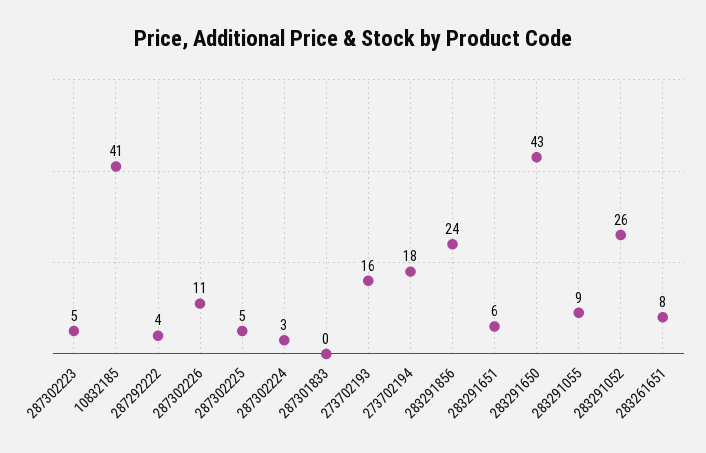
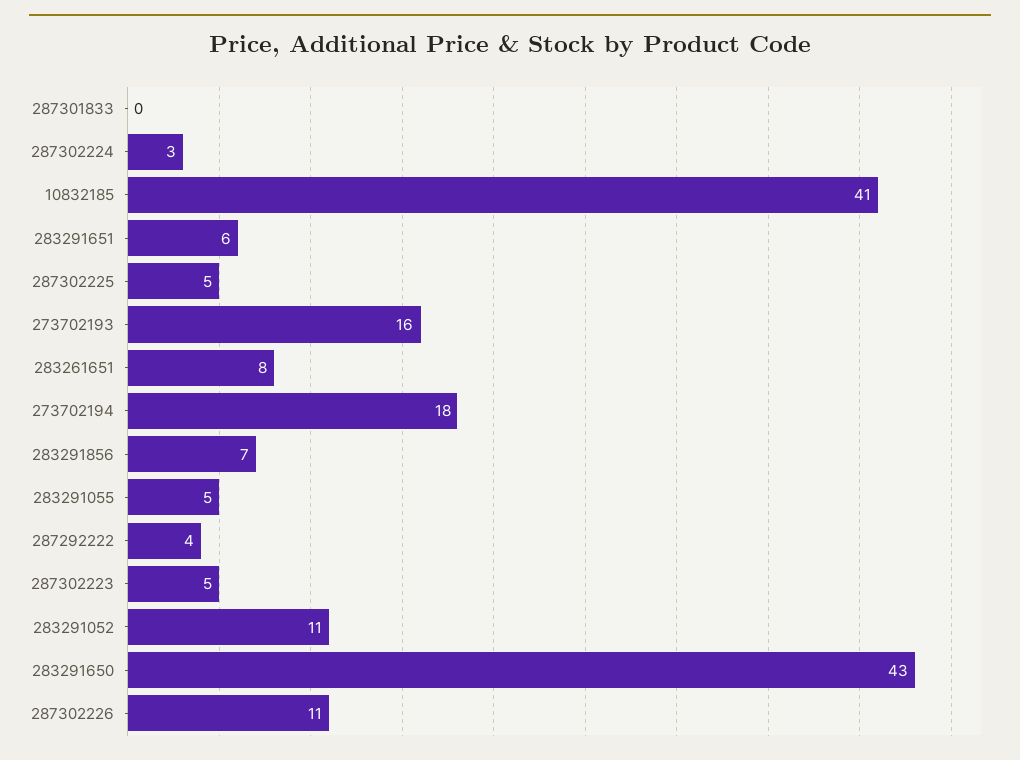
  {
    "287302223": 5,
    "10832185": 41,
    "287292222": 4,
    "287302226": 11,
    "287302225": 5,
    "287302224": 3,
    "287301833": 0,
    "273702193": 16,
    "273702194": 18,
-   "283291856": 24,
+   "283291856": 7,
    "283291651": 6,
    "283291650": 43,
-   "283291055": 9,
+   "283291055": 5,
-   "283291052": 26,
+   "283291052": 11,
    "283261651": 8
  }

